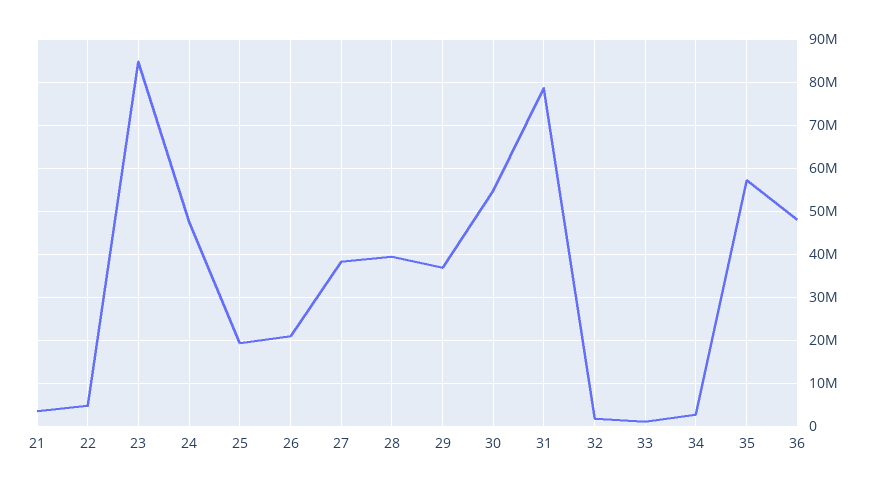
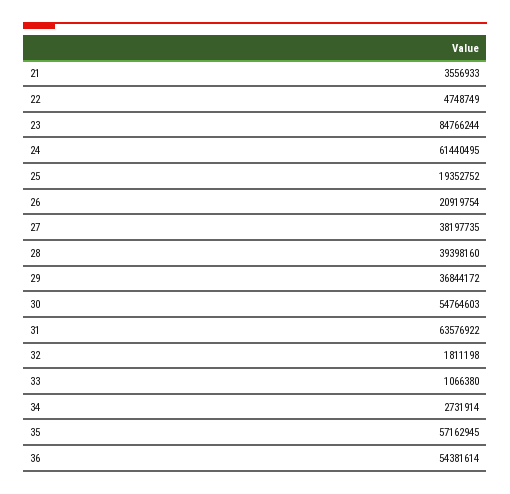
  {
    "21": 3556933,
    "22": 4748749,
    "23": 84766244,
-   "24": 48000000,
+   "24": 61440495,
    "25": 19352752,
    "26": 20919754,
    "27": 38197735,
    "28": 39398160,
    "29": 36844172,
    "30": 54764603,
-   "31": 78000000,
+   "31": 63576922,
    "32": 1811198,
    "33": 1066380,
    "34": 2731914,
    "35": 57162945,
-   "36": 48000000
+   "36": 54381614
  }

